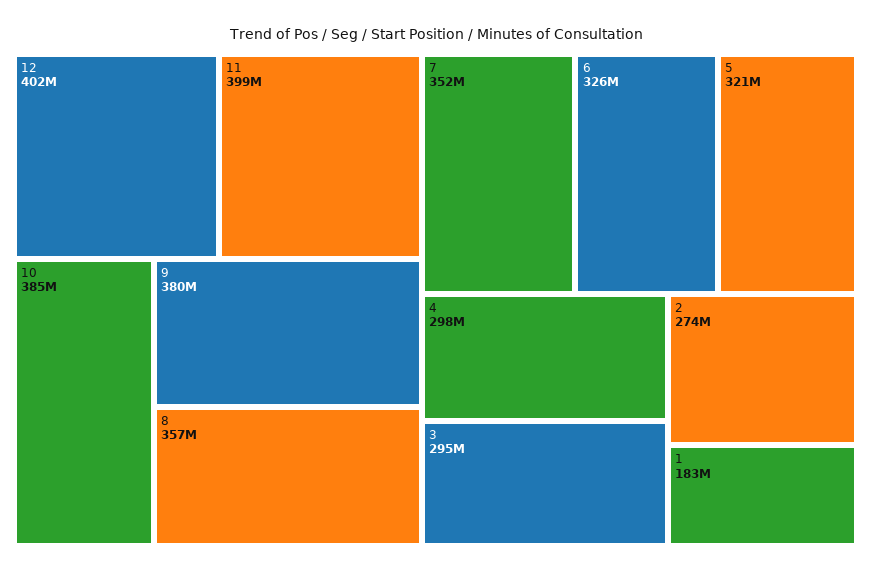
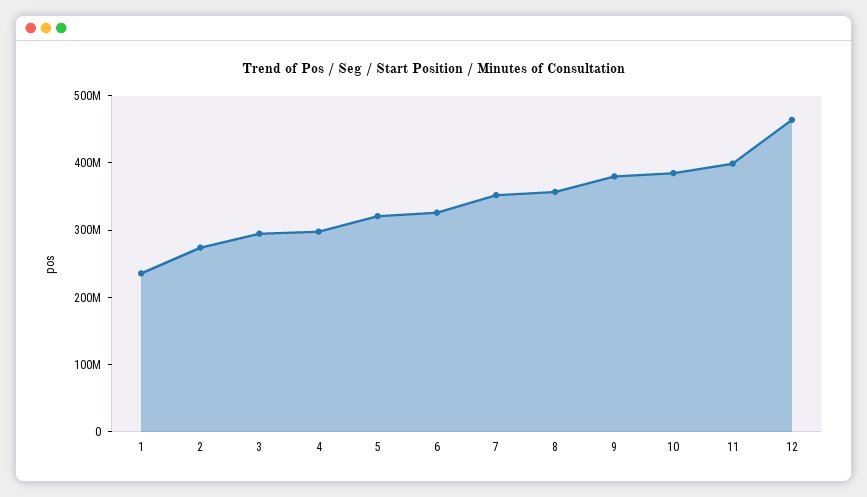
  {
-   "12": 402000000,
+   "12": 460000000,
    "11": 399000000,
    "10": 385000000,
    "9": 380000000,
    "8": 357000000,
    "7": 352000000,
    "6": 326000000,
    "5": 321000000,
    "4": 298000000,
    "3": 295000000,
    "2": 274000000,
-   "1": 183000000
+   "1": 240000000
  }

